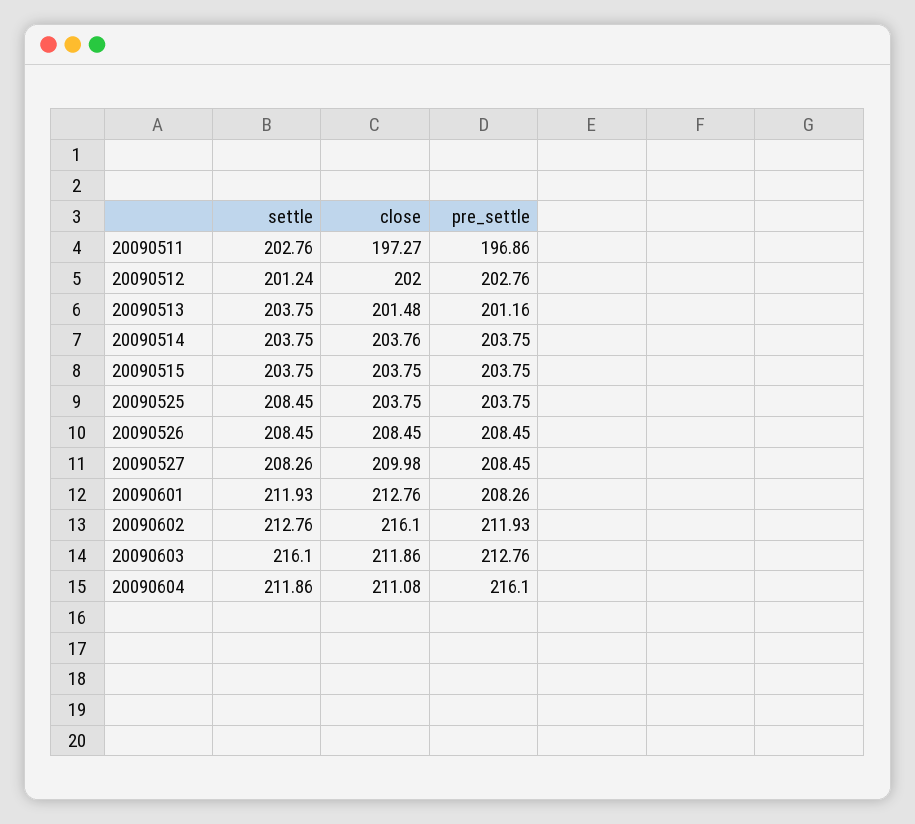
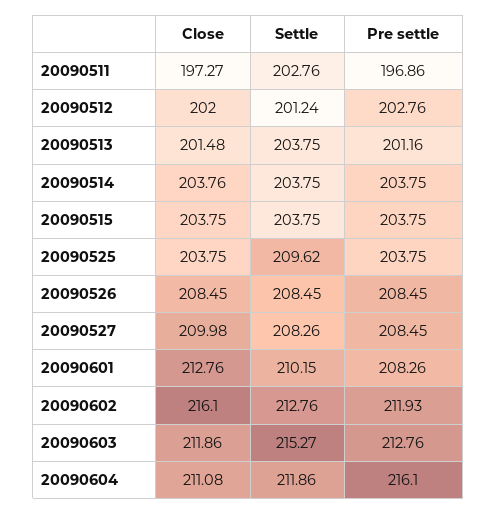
  {
    "settle": {
      "20090511": 202.76,
      "20090512": 201.24,
      "20090513": 203.75,
      "20090514": 203.75,
      "20090515": 203.75,
-     "20090525": 208.45,
+     "20090525": 209.62,
      "20090526": 208.45,
      "20090527": 208.26,
-     "20090601": 211.93,
+     "20090601": 210.15,
      "20090602": 212.76,
-     "20090603": 216.1,
+     "20090603": 215.27,
      "20090604": 211.86
    },
    "close": {
      "20090511": 197.27,
      "20090512": 202,
      "20090513": 201.48,
      "20090514": 203.76,
      "20090515": 203.75,
      "20090525": 203.75,
      "20090526": 208.45,
      "20090527": 209.98,
      "20090601": 212.76,
      "20090602": 216.1,
      "20090603": 211.86,
      "20090604": 211.08
    },
    "pre_settle": {
      "20090511": 196.86,
      "20090512": 202.76,
      "20090513": 201.16,
      "20090514": 203.75,
      "20090515": 203.75,
      "20090525": 203.75,
      "20090526": 208.45,
      "20090527": 208.45,
      "20090601": 208.26,
      "20090602": 211.93,
      "20090603": 212.76,
      "20090604": 216.1
    }
  }

